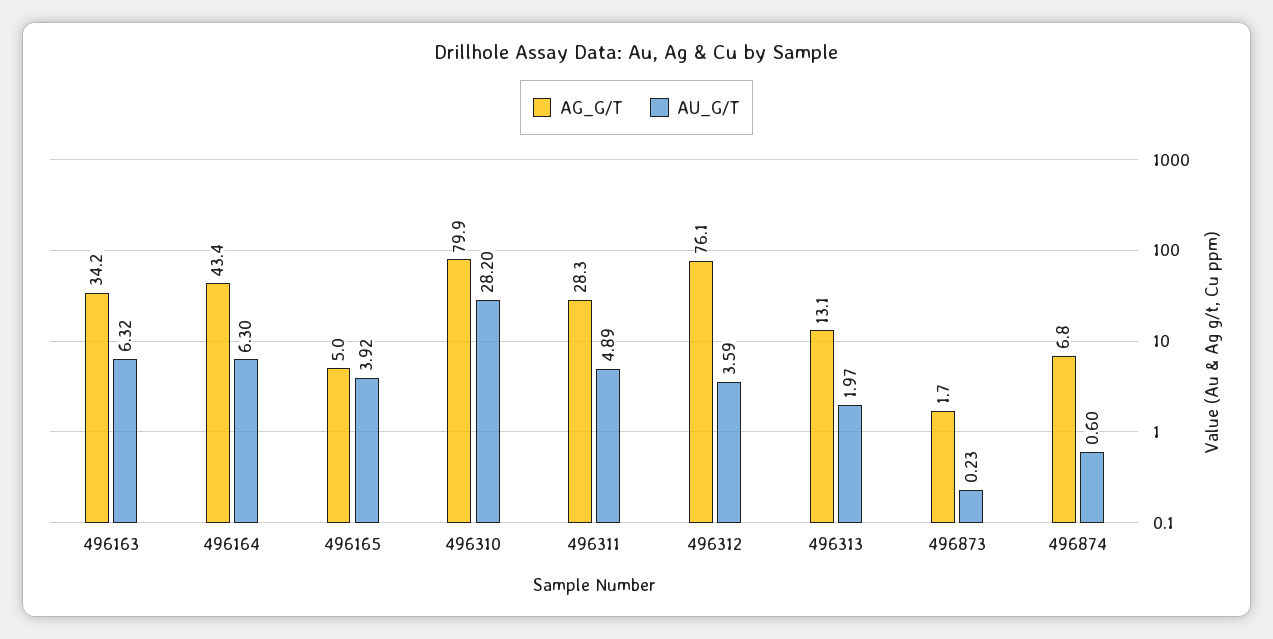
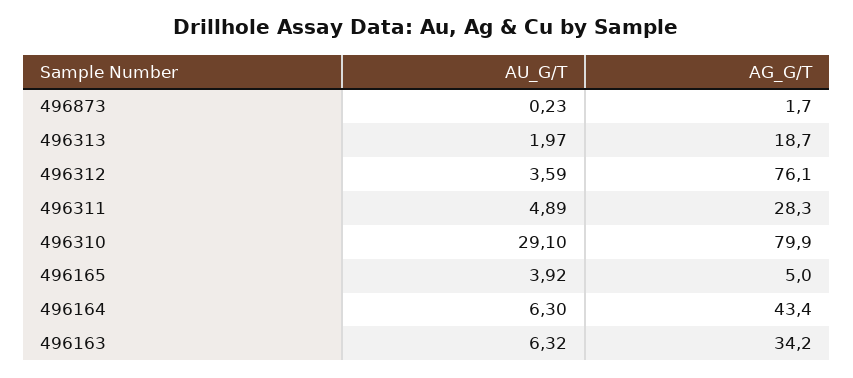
  {
    "AG_G/T": {
      "496163": 34.2,
      "496164": 43.4,
      "496165": 5,
      "496310": 79.9,
      "496311": 28.3,
      "496312": 76.1,
-     "496313": 13.1,
+     "496313": 18.7,
-     "496873": 1.7,
+     "496873": 1.7
-     "496874": 6.8
    },
    "AU_G/T": {
      "496163": 6.32,
      "496164": 6.3,
      "496165": 3.92,
-     "496310": 28.2,
+     "496310": 29.1,
      "496311": 4.89,
      "496312": 3.59,
      "496313": 1.97,
-     "496873": 0.23,
+     "496873": 0.23
-     "496874": 0.6
    }
  }

